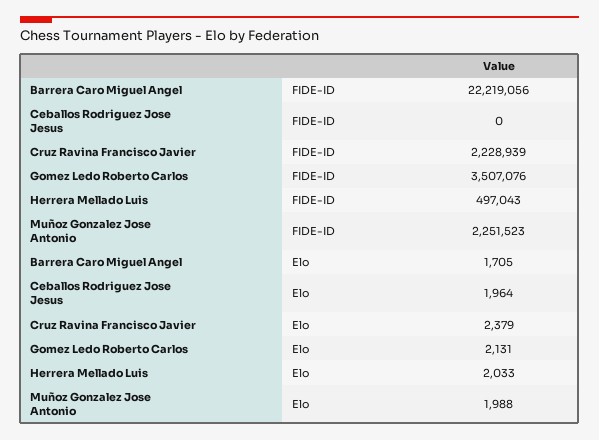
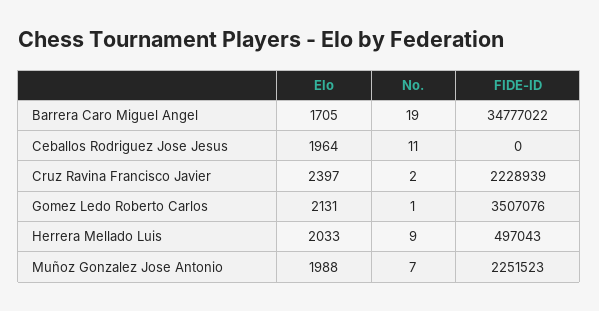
  {
    "Barrera Caro Miguel Angel": {
-     "FIDE-ID": 22219056,
+     "FIDE-ID": 34777022,
-     "Elo": 1705
+     "Elo": 1705,
+     "No.": 19
    },
    "Ceballos Rodriguez Jose Jesus": {
      "FIDE-ID": 0,
-     "Elo": 1964
+     "Elo": 1964,
+     "No.": 11
    },
    "Cruz Ravina Francisco Javier": {
      "FIDE-ID": 2228939,
-     "Elo": 2379
+     "Elo": 2397,
+     "No.": 2
    },
    "Gomez Ledo Roberto Carlos": {
      "FIDE-ID": 3507076,
-     "Elo": 2131
+     "Elo": 2131,
+     "No.": 1
    },
    "Herrera Mellado Luis": {
      "FIDE-ID": 497043,
-     "Elo": 2033
+     "Elo": 2033,
+     "No.": 9
    },
    "Muñoz Gonzalez Jose Antonio": {
      "FIDE-ID": 2251523,
-     "Elo": 1988
+     "Elo": 1988,
+     "No.": 7
    }
  }

